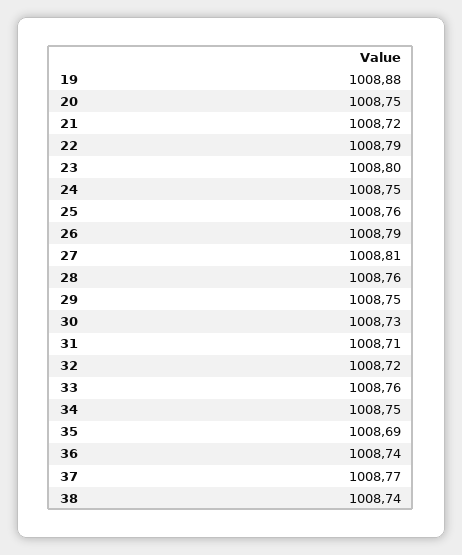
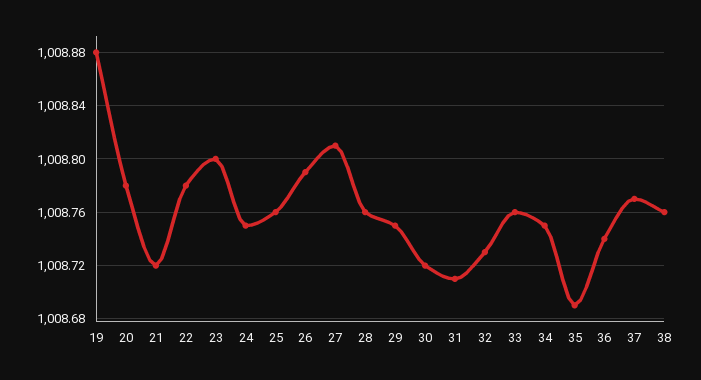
  {
    "19": 1008.88,
-   "20": 1008.75,
+   "20": 1008.78,
    "21": 1008.72,
-   "22": 1008.79,
+   "22": 1008.78,
    "23": 1008.8,
    "24": 1008.75,
    "25": 1008.76,
    "26": 1008.79,
    "27": 1008.81,
    "28": 1008.76,
    "29": 1008.75,
-   "30": 1008.73,
+   "30": 1008.72,
    "31": 1008.71,
-   "32": 1008.72,
+   "32": 1008.73,
    "33": 1008.76,
    "34": 1008.75,
    "35": 1008.69,
    "36": 1008.74,
    "37": 1008.77,
-   "38": 1008.74
+   "38": 1008.76
  }

